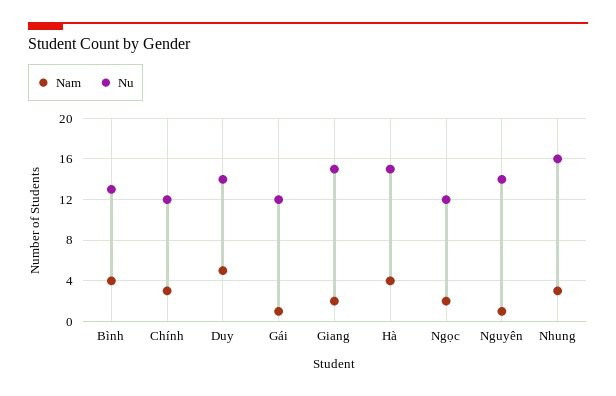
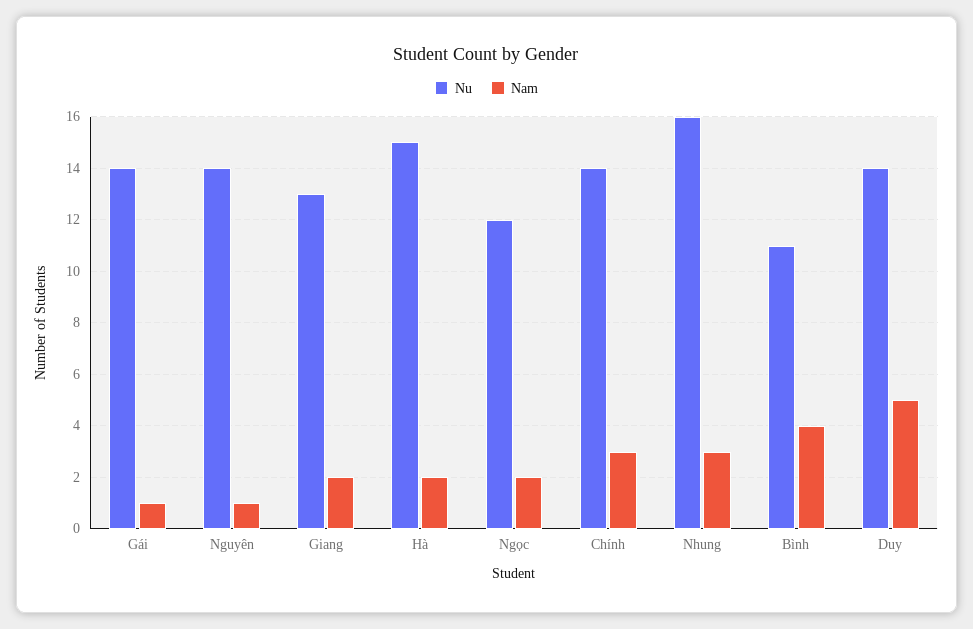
  {
    "Nam": {
      "Bình": 4,
      "Chính": 3,
      "Duy": 5,
      "Gái": 1,
      "Giang": 2,
-     "Hà": 4,
+     "Hà": 2,
      "Ngọc": 2,
      "Nguyên": 1,
      "Nhung": 3
    },
    "Nu": {
-     "Bình": 13,
+     "Bình": 11,
-     "Chính": 12,
+     "Chính": 14,
      "Duy": 14,
-     "Gái": 12,
+     "Gái": 14,
-     "Giang": 15,
+     "Giang": 13,
      "Hà": 15,
      "Ngọc": 12,
      "Nguyên": 14,
      "Nhung": 16
    }
  }

